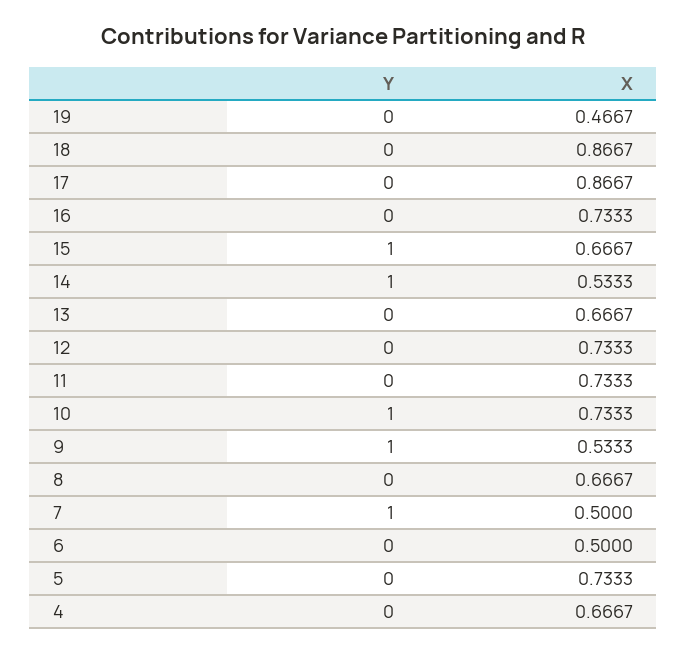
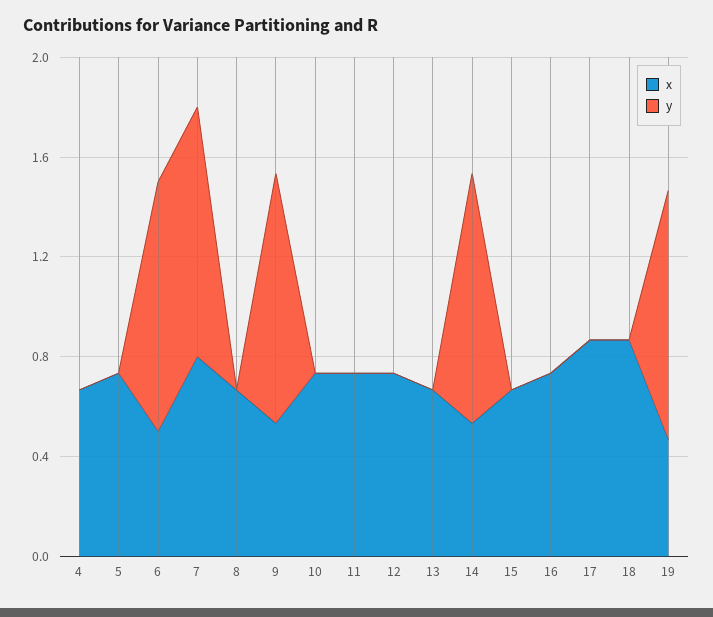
  {
    "Y": {
-     "19": 0,
+     "19": 1,
      "18": 0,
      "17": 0,
      "16": 0,
-     "15": 1,
+     "15": 0,
      "14": 1,
      "13": 0,
      "12": 0,
      "11": 0,
-     "10": 1,
+     "10": 0,
      "9": 1,
      "8": 0,
      "7": 1,
-     "6": 0,
+     "6": 1,
      "5": 0,
      "4": 0
    },
    "X": {
      "19": 0.4667,
      "18": 0.8667,
      "17": 0.8667,
      "16": 0.7333,
      "15": 0.6667,
      "14": 0.5333,
      "13": 0.6667,
      "12": 0.7333,
      "11": 0.7333,
      "10": 0.7333,
      "9": 0.5333,
      "8": 0.6667,
-     "7": 0.5,
+     "7": 0.8,
      "6": 0.5,
      "5": 0.7333,
      "4": 0.6667
    }
  }

